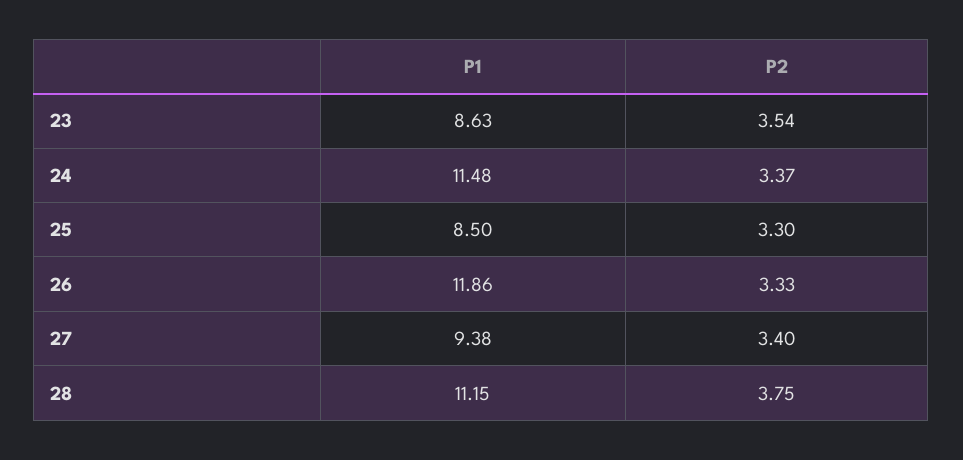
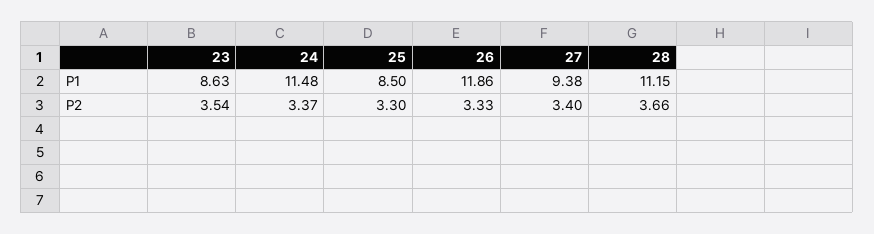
  {
    "P1": {
      "23": 8.63,
      "24": 11.48,
      "25": 8.5,
      "26": 11.86,
      "27": 9.38,
      "28": 11.15
    },
    "P2": {
      "23": 3.54,
      "24": 3.37,
      "25": 3.3,
      "26": 3.33,
      "27": 3.4,
-     "28": 3.75
+     "28": 3.66
    }
  }

